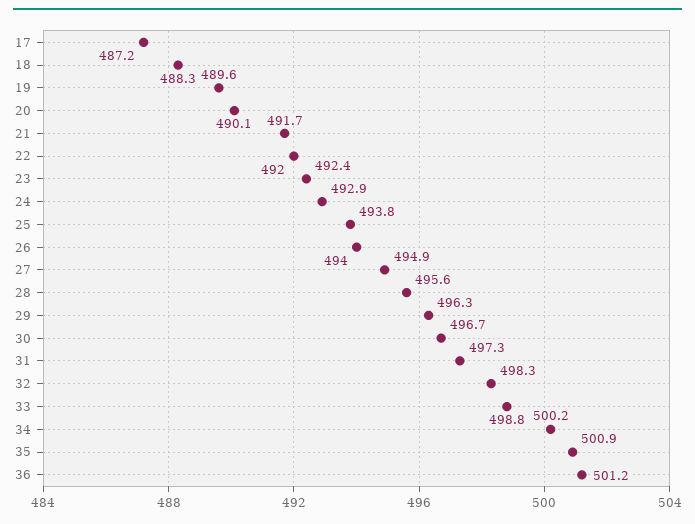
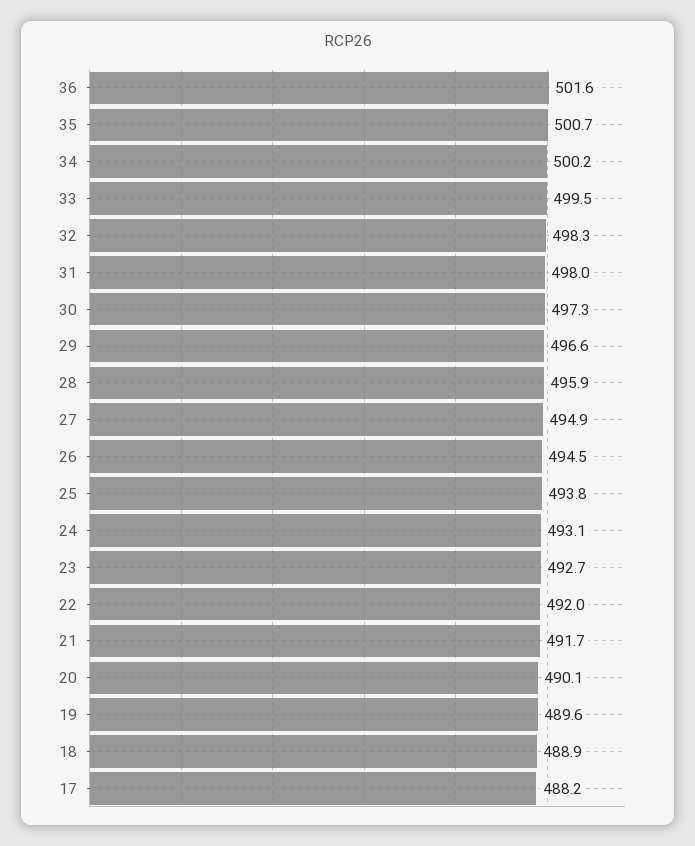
  {
-   "17": 487.2,
+   "17": 488.2,
-   "18": 488.3,
+   "18": 488.9,
    "19": 489.6,
    "20": 490.1,
    "21": 491.7,
    "22": 492,
-   "23": 492.4,
+   "23": 492.7,
-   "24": 492.9,
+   "24": 493.1,
    "25": 493.8,
-   "26": 494,
+   "26": 494.5,
    "27": 494.9,
-   "28": 495.6,
+   "28": 495.9,
-   "29": 496.3,
+   "29": 496.6,
-   "30": 496.7,
+   "30": 497.3,
-   "31": 497.3,
+   "31": 498,
    "32": 498.3,
-   "33": 498.8,
+   "33": 499.5,
    "34": 500.2,
-   "35": 500.9,
+   "35": 500.7,
-   "36": 501.2
+   "36": 501.6
  }

